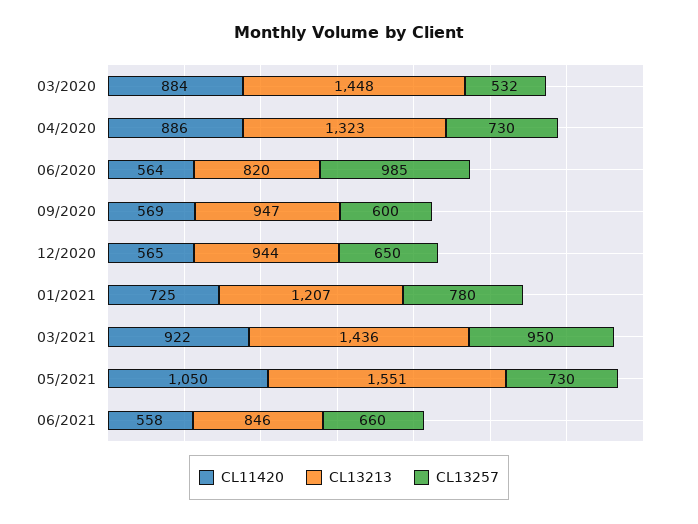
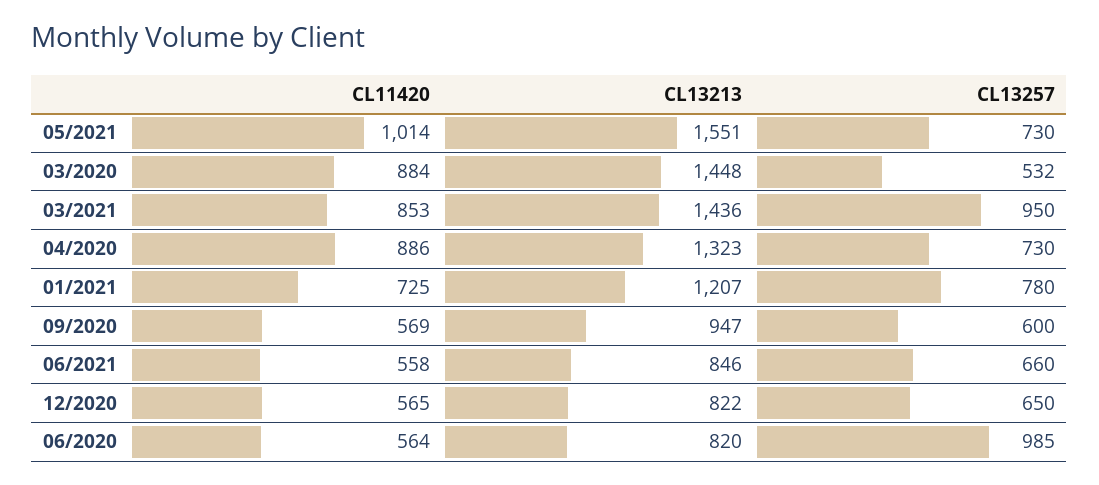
  {
    "CL11420": {
      "03/2020": 884,
      "04/2020": 886,
      "06/2020": 564,
      "09/2020": 569,
      "12/2020": 565,
      "01/2021": 725,
-     "03/2021": 922,
+     "03/2021": 853,
-     "05/2021": 1050,
+     "05/2021": 1014,
      "06/2021": 558
    },
    "CL13213": {
      "03/2020": 1448,
      "04/2020": 1323,
      "06/2020": 820,
      "09/2020": 947,
-     "12/2020": 944,
+     "12/2020": 822,
      "01/2021": 1207,
      "03/2021": 1436,
      "05/2021": 1551,
      "06/2021": 846
    },
    "CL13257": {
      "03/2020": 532,
      "04/2020": 730,
      "06/2020": 985,
      "09/2020": 600,
      "12/2020": 650,
      "01/2021": 780,
      "03/2021": 950,
      "05/2021": 730,
      "06/2021": 660
    }
  }

